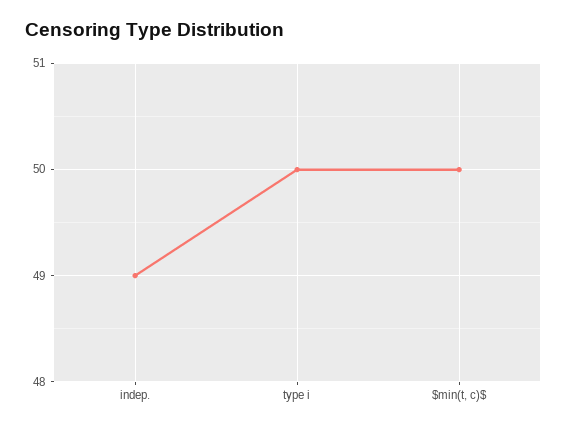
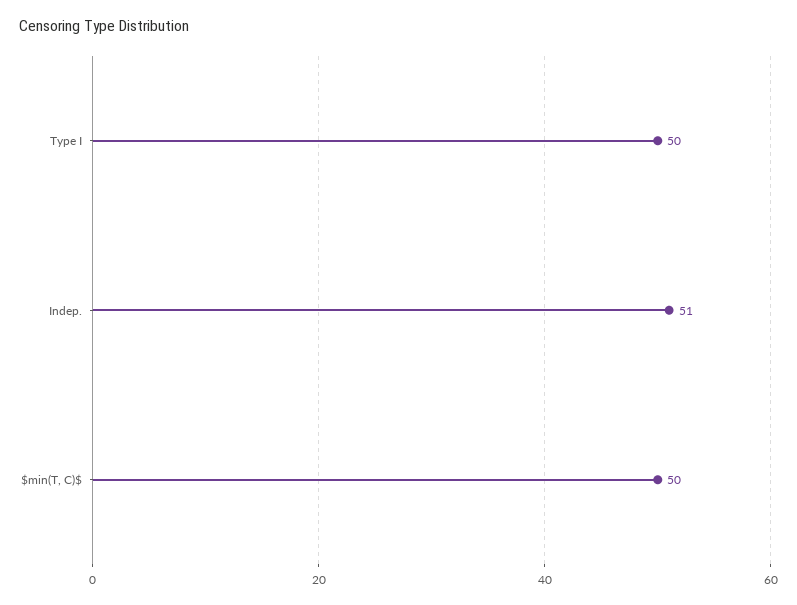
  {
-   "indep.": 49,
+   "indep.": 51,
    "type i": 50,
    "$min(t, c)$": 50
  }

